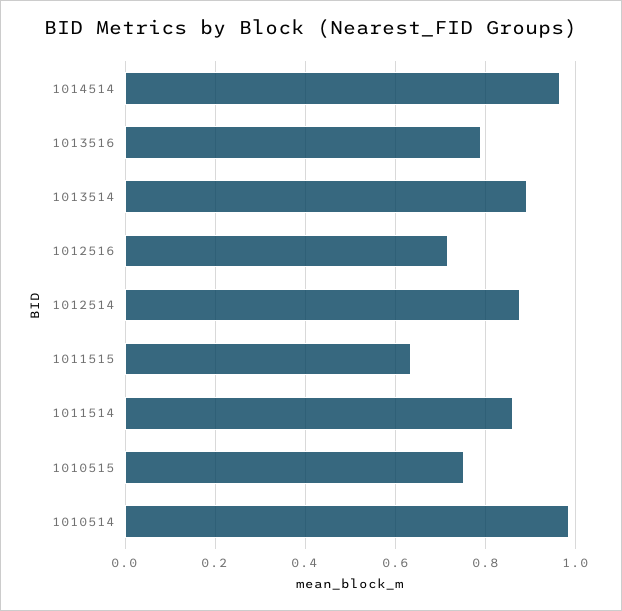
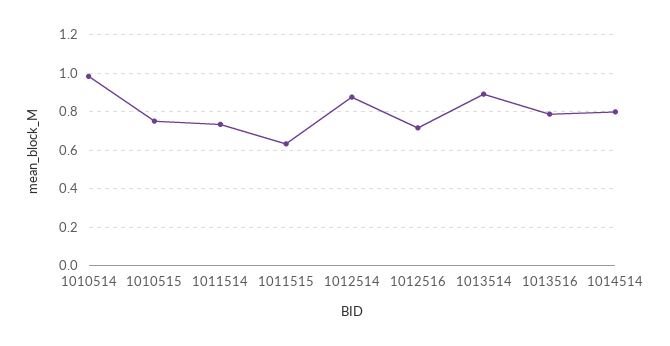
  {
-   "1014514": 0.96,
+   "1014514": 0.8,
    "1013516": 0.78,
    "1013514": 0.9,
    "1012516": 0.72,
    "1012514": 0.88,
    "1011515": 0.64,
-   "1011514": 0.86,
+   "1011514": 0.75,
    "1010515": 0.76,
    "1010514": 0.98
  }

